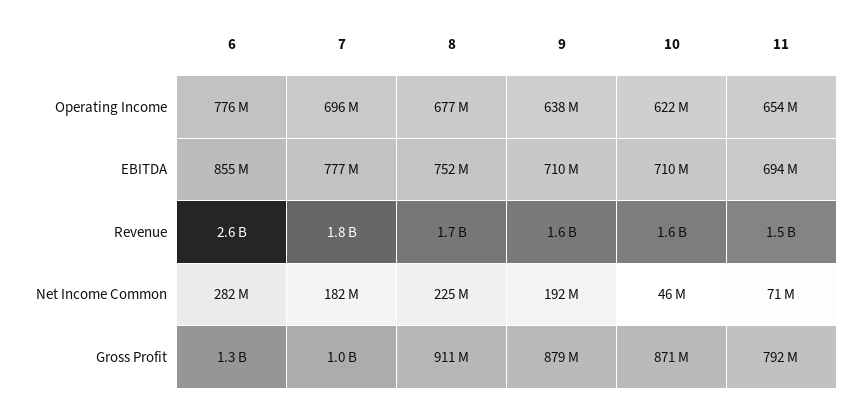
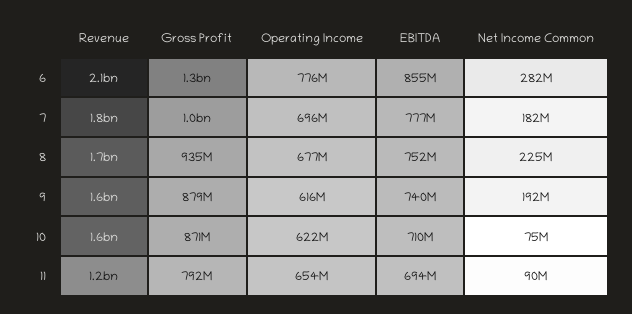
  {
    "6": {
      "Operating Income": 776000000,
      "EBITDA": 855000000,
-     "Revenue": 2600000000,
+     "Revenue": 2100000000,
      "Net Income Common": 282000000,
      "Gross Profit": 1300000000
    },
    "7": {
      "Operating Income": 696000000,
      "EBITDA": 777000000,
      "Revenue": 1800000000,
      "Net Income Common": 182000000,
      "Gross Profit": 1000000000
    },
    "8": {
      "Operating Income": 677000000,
      "EBITDA": 752000000,
      "Revenue": 1700000000,
      "Net Income Common": 225000000,
-     "Gross Profit": 911000000
+     "Gross Profit": 935000000
    },
    "9": {
-     "Operating Income": 638000000,
+     "Operating Income": 616000000,
-     "EBITDA": 710000000,
+     "EBITDA": 740000000,
      "Revenue": 1600000000,
      "Net Income Common": 192000000,
      "Gross Profit": 879000000
    },
    "10": {
      "Operating Income": 622000000,
      "EBITDA": 710000000,
      "Revenue": 1600000000,
-     "Net Income Common": 46000000,
+     "Net Income Common": 75000000,
      "Gross Profit": 871000000
    },
    "11": {
      "Operating Income": 654000000,
      "EBITDA": 694000000,
-     "Revenue": 1500000000,
+     "Revenue": 1200000000,
-     "Net Income Common": 71000000,
+     "Net Income Common": 90000000,
      "Gross Profit": 792000000
    }
  }

